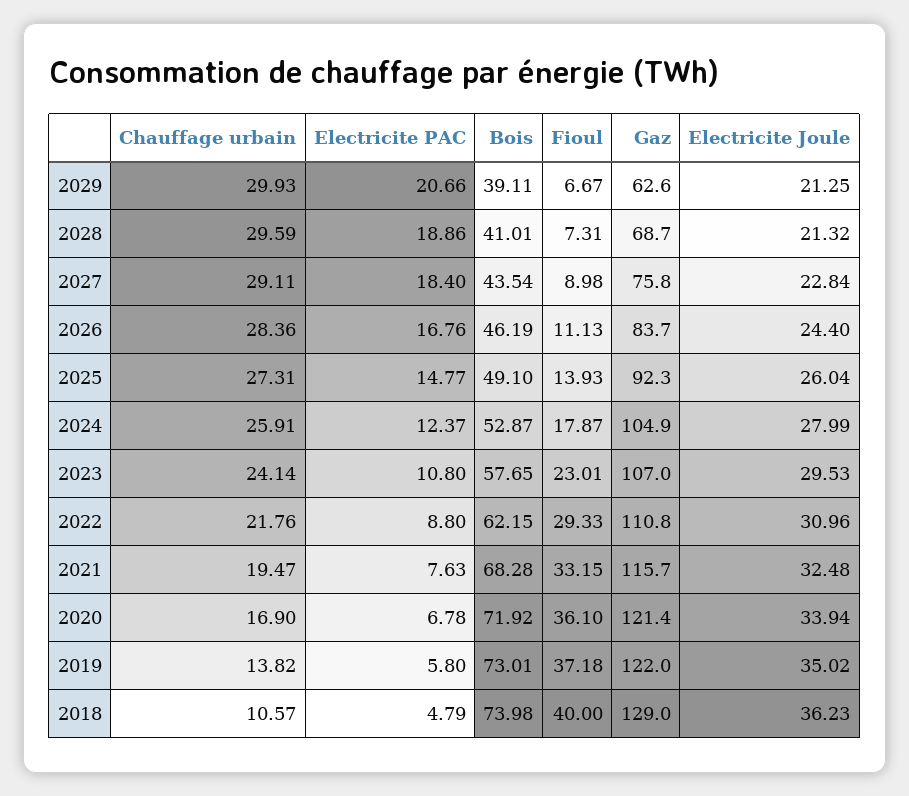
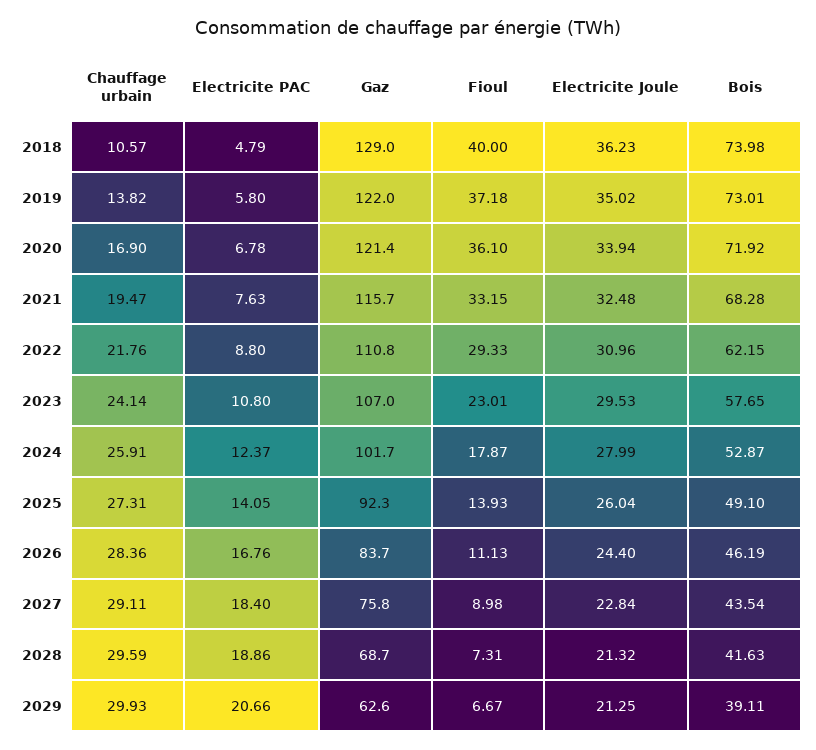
  {
    "Chauffage urbain": {
      "2029": 29.93,
      "2028": 29.59,
      "2027": 29.11,
      "2026": 28.36,
      "2025": 27.31,
      "2024": 25.91,
      "2023": 24.14,
      "2022": 21.76,
      "2021": 19.47,
      "2020": 16.9,
      "2019": 13.82,
      "2018": 10.57
    },
    "Electricite PAC": {
      "2029": 20.66,
      "2028": 18.86,
      "2027": 18.4,
      "2026": 16.76,
-     "2025": 14.77,
+     "2025": 14.05,
      "2024": 12.37,
      "2023": 10.8,
      "2022": 8.8,
      "2021": 7.63,
      "2020": 6.78,
      "2019": 5.8,
      "2018": 4.79
    },
    "Bois": {
      "2029": 39.11,
-     "2028": 41.01,
+     "2028": 41.63,
      "2027": 43.54,
      "2026": 46.19,
      "2025": 49.1,
      "2024": 52.87,
      "2023": 57.65,
      "2022": 62.15,
      "2021": 68.28,
      "2020": 71.92,
      "2019": 73.01,
      "2018": 73.98
    },
    "Fioul": {
      "2029": 6.67,
      "2028": 7.31,
      "2027": 8.98,
      "2026": 11.13,
      "2025": 13.93,
      "2024": 17.87,
      "2023": 23.01,
      "2022": 29.33,
      "2021": 33.15,
      "2020": 36.1,
      "2019": 37.18,
      "2018": 40
    },
    "Gaz": {
      "2029": 62.6,
      "2028": 68.7,
      "2027": 75.8,
      "2026": 83.7,
      "2025": 92.3,
-     "2024": 104.9,
+     "2024": 101.7,
      "2023": 107,
      "2022": 110.8,
      "2021": 115.7,
      "2020": 121.4,
      "2019": 122,
      "2018": 129
    },
    "Electricite Joule": {
      "2029": 21.25,
      "2028": 21.32,
      "2027": 22.84,
      "2026": 24.4,
      "2025": 26.04,
      "2024": 27.99,
      "2023": 29.53,
      "2022": 30.96,
      "2021": 32.48,
      "2020": 33.94,
      "2019": 35.02,
      "2018": 36.23
    }
  }

